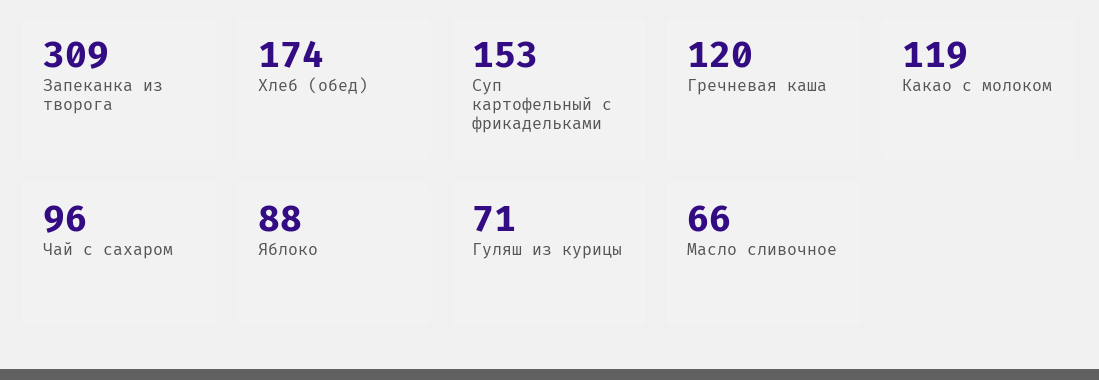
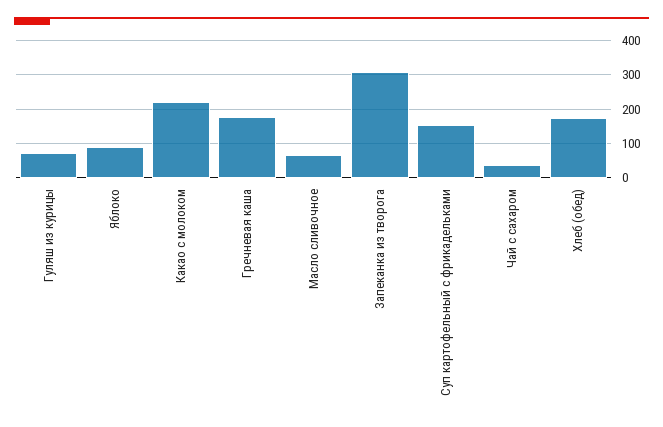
  {
    "Запеканка из творога": 309,
    "Хлеб (обед)": 174,
    "Суп картофельный с фрикадельками": 153,
-   "Гречневая каша": 120,
+   "Гречневая каша": 180,
-   "Какао с молоком": 119,
+   "Какао с молоком": 220,
-   "Чай с сахаром": 96,
+   "Чай с сахаром": 40,
    "Яблоко": 88,
    "Гуляш из курицы": 71,
    "Масло сливочное": 66
  }

